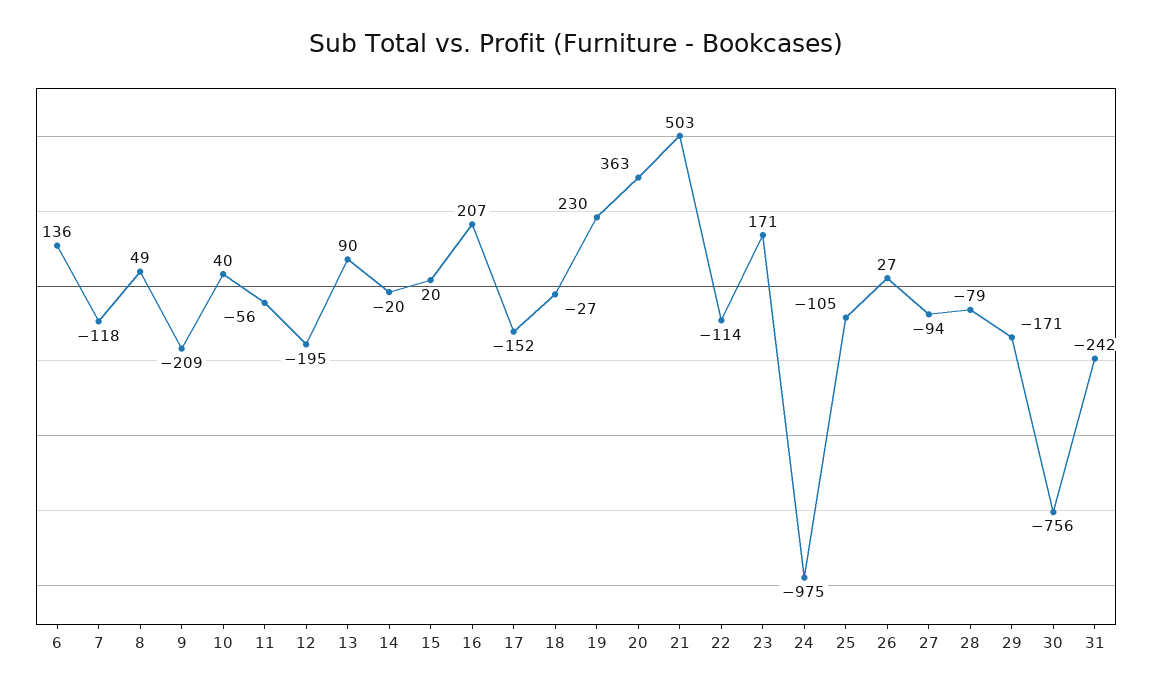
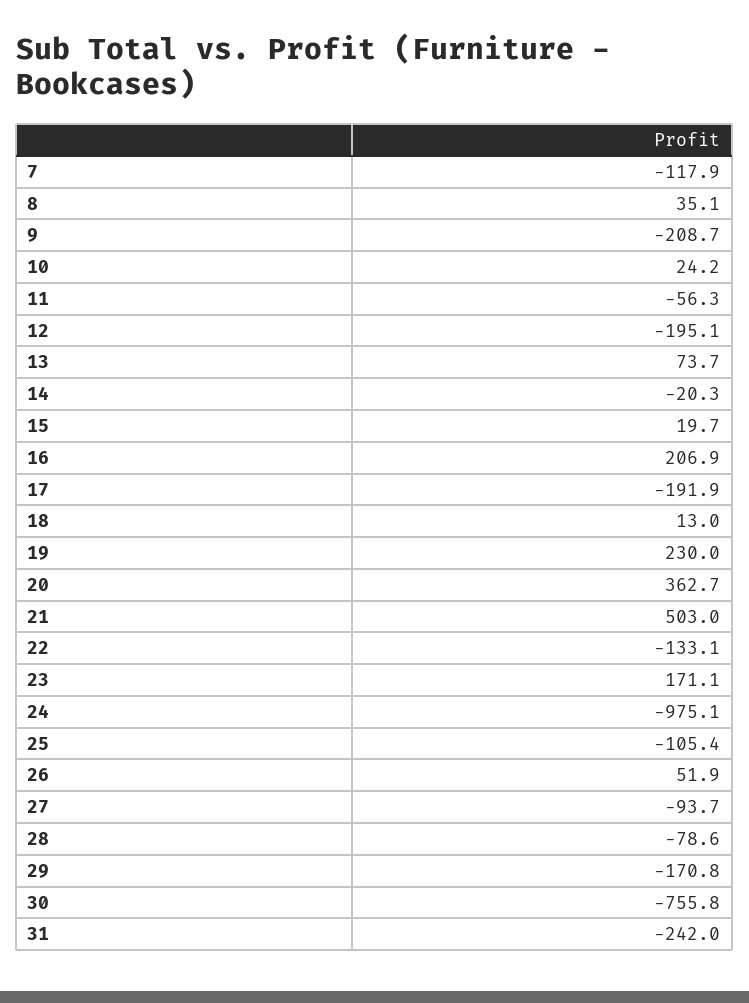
  {
-   "6": 136,
    "7": -117.9,
-   "8": 49,
+   "8": 35.1,
    "9": -208.7,
-   "10": 40,
+   "10": 24.2,
    "11": -56.3,
    "12": -195.1,
-   "13": 90,
+   "13": 73.7,
    "14": -20.3,
    "15": 19.7,
    "16": 206.9,
-   "17": -152,
+   "17": -191.9,
-   "18": -27,
+   "18": 13,
    "19": 230,
    "20": 362.7,
    "21": 503,
-   "22": -114,
+   "22": -133.1,
    "23": 171.1,
    "24": -975.1,
    "25": -105.4,
-   "26": 27,
+   "26": 51.9,
    "27": -93.7,
    "28": -78.6,
    "29": -170.8,
    "30": -755.8,
    "31": -242
  }

